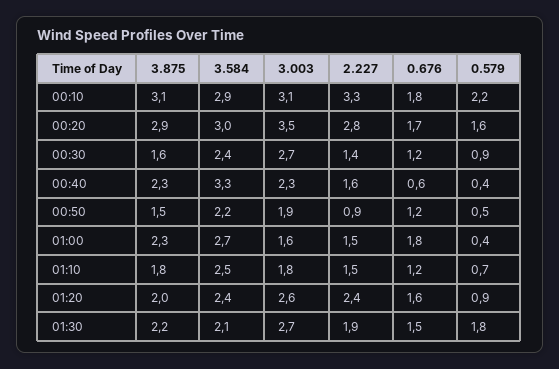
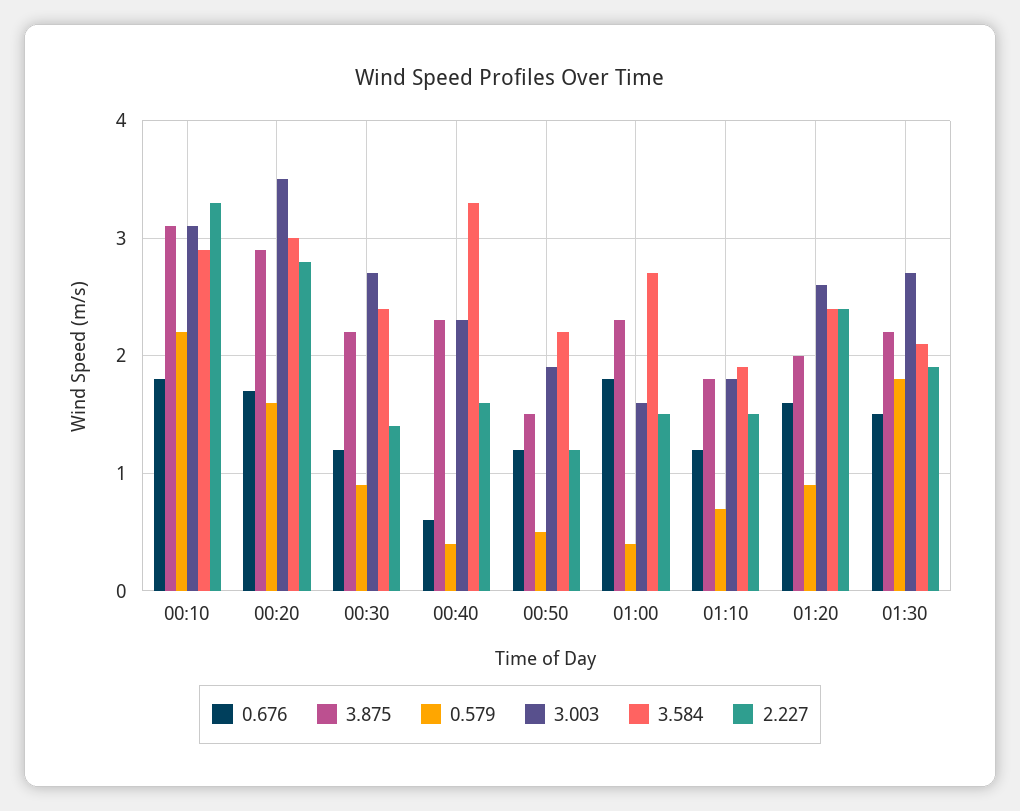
  {
    "3.875": {
      "00:10": 3.1,
      "00:20": 2.9,
-     "00:30": 1.6,
+     "00:30": 2.2,
      "00:40": 2.3,
      "00:50": 1.5,
      "01:00": 2.3,
      "01:10": 1.8,
      "01:20": 2,
      "01:30": 2.2
    },
    "3.584": {
      "00:10": 2.9,
      "00:20": 3,
      "00:30": 2.4,
      "00:40": 3.3,
      "00:50": 2.2,
      "01:00": 2.7,
-     "01:10": 2.5,
+     "01:10": 1.9,
      "01:20": 2.4,
      "01:30": 2.1
    },
    "3.003": {
      "00:10": 3.1,
      "00:20": 3.5,
      "00:30": 2.7,
      "00:40": 2.3,
      "00:50": 1.9,
      "01:00": 1.6,
      "01:10": 1.8,
      "01:20": 2.6,
      "01:30": 2.7
    },
    "2.227": {
      "00:10": 3.3,
      "00:20": 2.8,
      "00:30": 1.4,
      "00:40": 1.6,
-     "00:50": 0.9,
+     "00:50": 1.2,
      "01:00": 1.5,
      "01:10": 1.5,
      "01:20": 2.4,
      "01:30": 1.9
    },
    "0.676": {
      "00:10": 1.8,
      "00:20": 1.7,
      "00:30": 1.2,
      "00:40": 0.6,
      "00:50": 1.2,
      "01:00": 1.8,
      "01:10": 1.2,
      "01:20": 1.6,
      "01:30": 1.5
    },
    "0.579": {
      "00:10": 2.2,
      "00:20": 1.6,
      "00:30": 0.9,
      "00:40": 0.4,
      "00:50": 0.5,
      "01:00": 0.4,
      "01:10": 0.7,
      "01:20": 0.9,
      "01:30": 1.8
    }
  }

